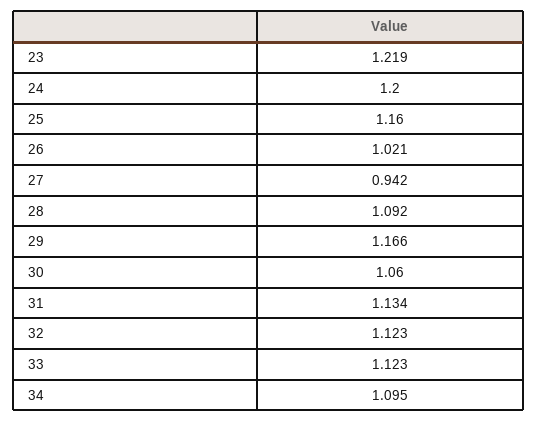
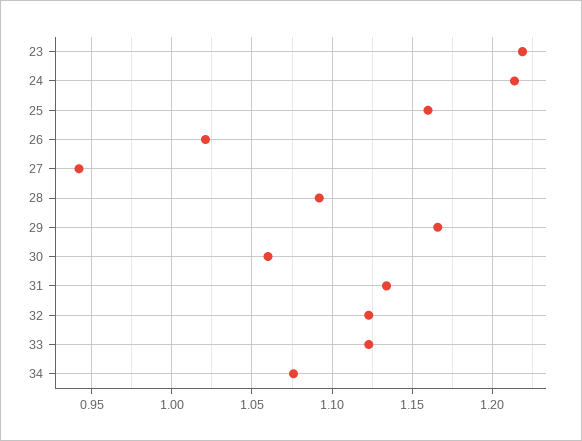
  {
    "23": 1.219,
-   "24": 1.2,
+   "24": 1.215,
    "25": 1.16,
    "26": 1.021,
    "27": 0.942,
    "28": 1.092,
    "29": 1.166,
    "30": 1.06,
    "31": 1.134,
    "32": 1.123,
    "33": 1.123,
-   "34": 1.095
+   "34": 1.075
  }

